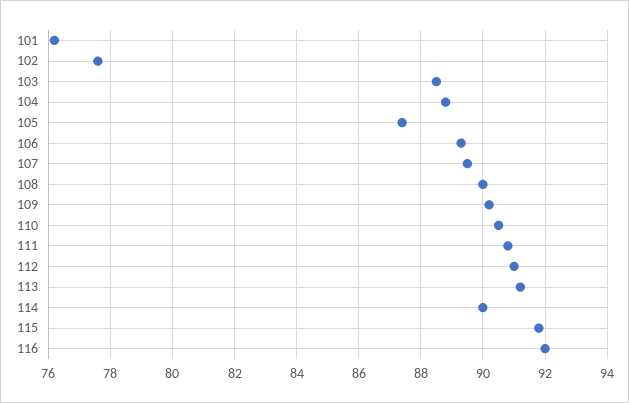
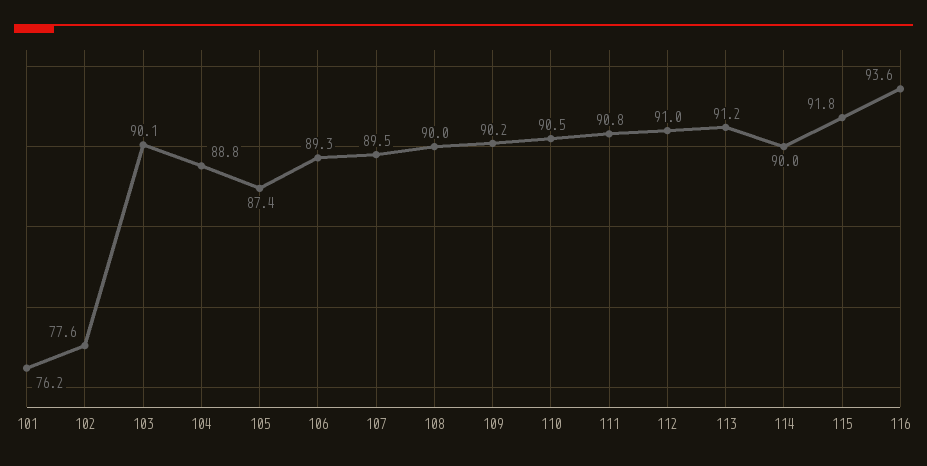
  {
    "101": 76.2,
    "102": 77.6,
-   "103": 88.5,
+   "103": 90.1,
    "104": 88.8,
    "105": 87.4,
    "106": 89.3,
    "107": 89.5,
    "108": 90,
    "109": 90.2,
    "110": 90.5,
    "111": 90.8,
    "112": 91,
    "113": 91.2,
    "114": 90,
    "115": 91.8,
-   "116": 92
+   "116": 93.6
  }

